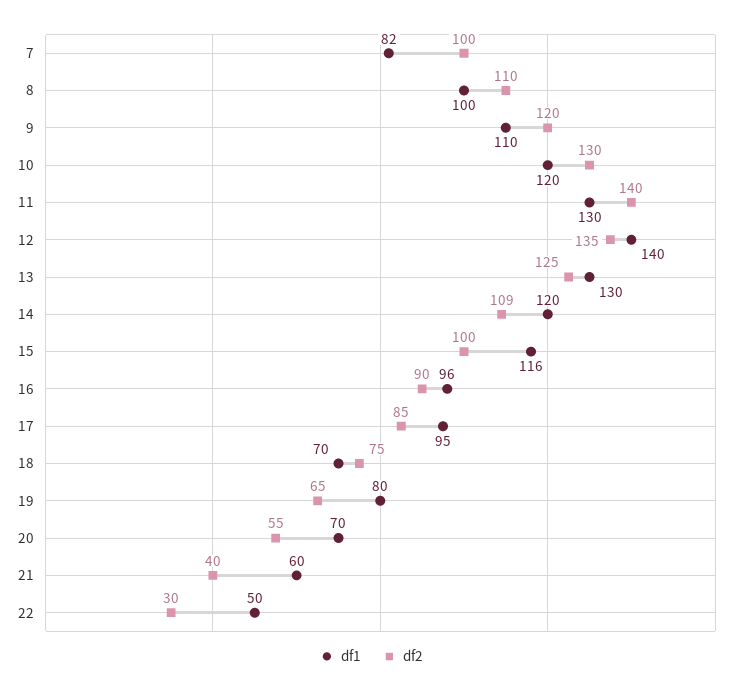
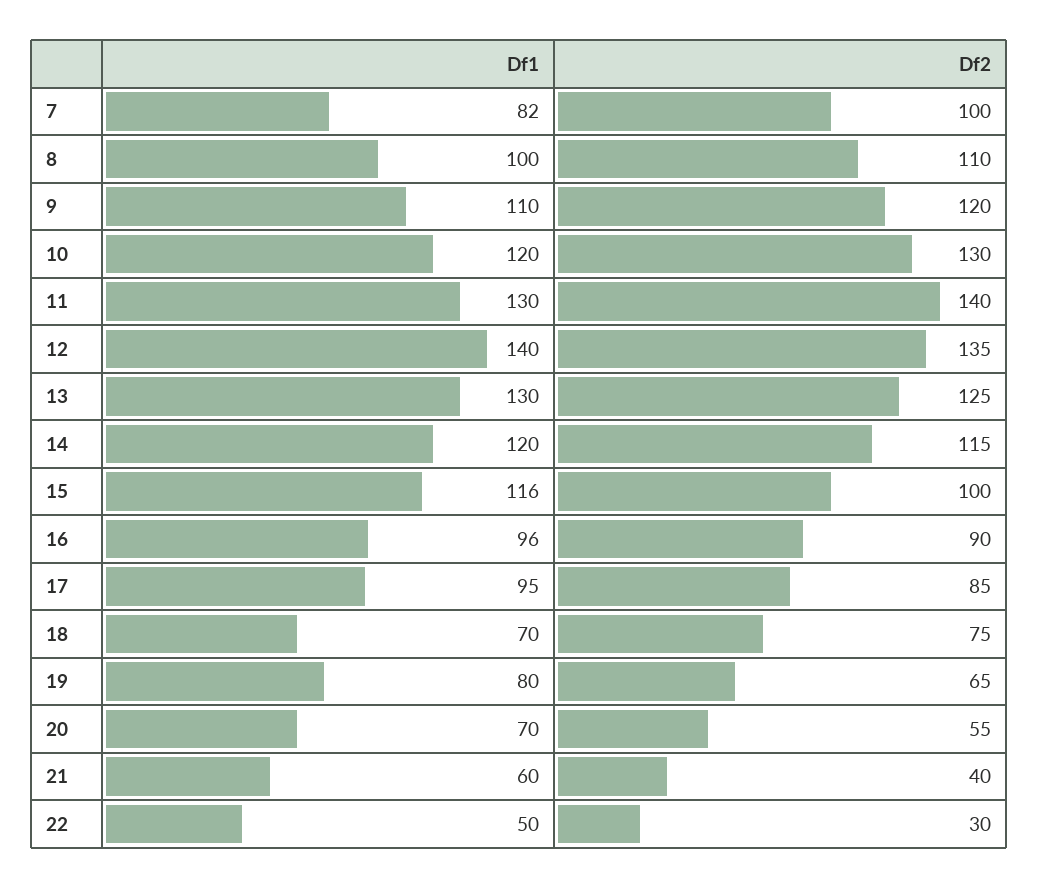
  {
    "df1": {
      "7": 82,
      "8": 100,
      "9": 110,
      "10": 120,
      "11": 130,
      "12": 140,
      "13": 130,
      "14": 120,
      "15": 116,
      "16": 96,
      "17": 95,
      "18": 70,
      "19": 80,
      "20": 70,
      "21": 60,
      "22": 50
    },
    "df2": {
      "7": 100,
      "8": 110,
      "9": 120,
      "10": 130,
      "11": 140,
      "12": 135,
      "13": 125,
-     "14": 109,
+     "14": 115,
      "15": 100,
      "16": 90,
      "17": 85,
      "18": 75,
      "19": 65,
      "20": 55,
      "21": 40,
      "22": 30
    }
  }

